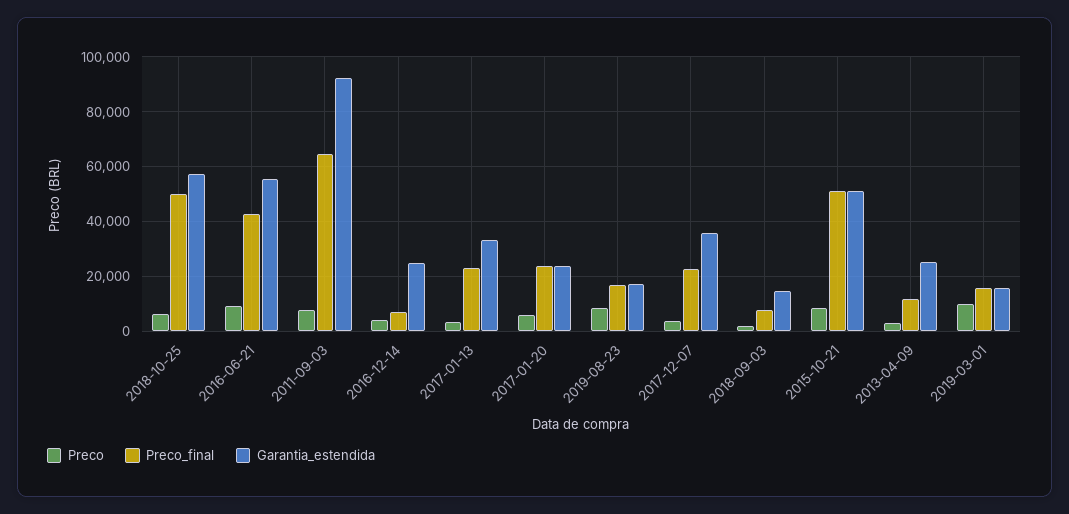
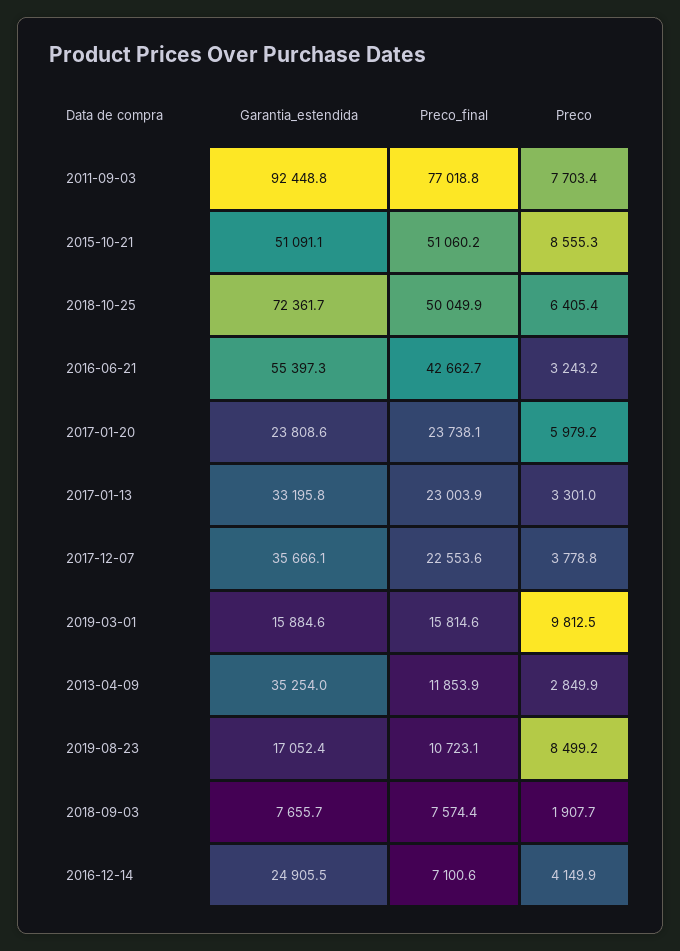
  {
    "Preco": {
      "2018-10-25": 6405.4,
-     "2016-06-21": 10000,
+     "2016-06-21": 3243.2,
      "2011-09-03": 7703.4,
      "2016-12-14": 4149.9,
      "2017-01-13": 3301,
      "2017-01-20": 5979.2,
      "2019-08-23": 8499.2,
      "2017-12-07": 3778.8,
      "2018-09-03": 1907.7,
      "2015-10-21": 8555.3,
      "2013-04-09": 2849.9,
      "2019-03-01": 9812.5
    },
    "Preco_final": {
      "2018-10-25": 50049.9,
      "2016-06-21": 42662.7,
-     "2011-09-03": 65000,
+     "2011-09-03": 77018.8,
      "2016-12-14": 7100.6,
      "2017-01-13": 23003.9,
      "2017-01-20": 23738.1,
-     "2019-08-23": 17500,
+     "2019-08-23": 10723.1,
      "2017-12-07": 22553.6,
      "2018-09-03": 7574.4,
      "2015-10-21": 51060.2,
      "2013-04-09": 11853.9,
      "2019-03-01": 15814.6
    },
    "Garantia_estendida": {
-     "2018-10-25": 57500,
+     "2018-10-25": 72361.7,
      "2016-06-21": 55397.3,
      "2011-09-03": 92448.8,
      "2016-12-14": 24905.5,
      "2017-01-13": 33195.8,
      "2017-01-20": 23808.6,
      "2019-08-23": 17052.4,
      "2017-12-07": 35666.1,
-     "2018-09-03": 15000,
+     "2018-09-03": 7655.7,
      "2015-10-21": 51091.1,
-     "2013-04-09": 25000,
+     "2013-04-09": 35254,
      "2019-03-01": 15884.6
    }
  }

